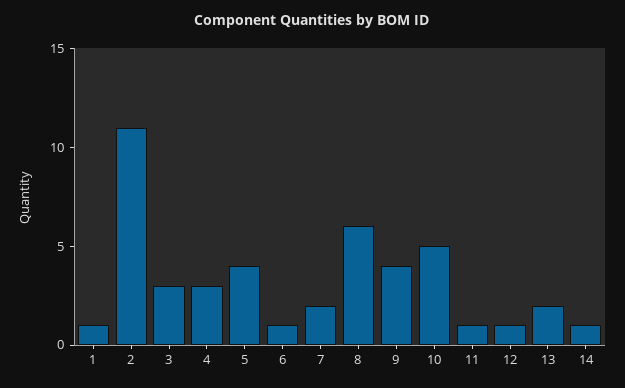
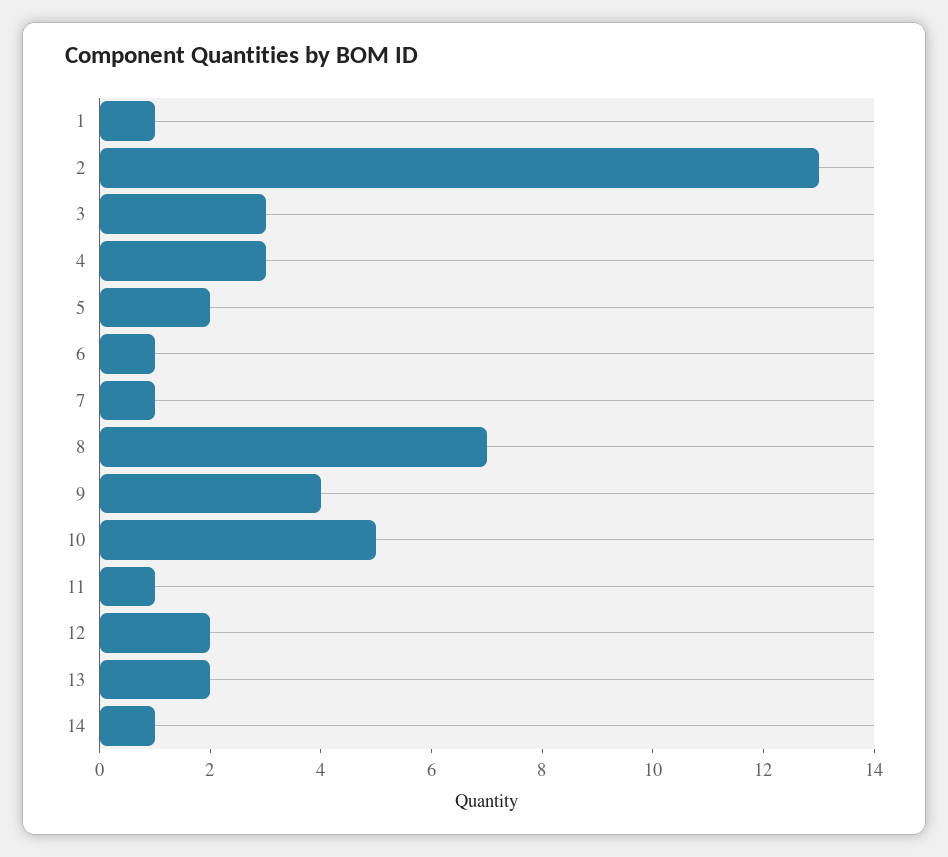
  {
    "1": 1,
-   "2": 11,
+   "2": 13,
    "3": 3,
    "4": 3,
-   "5": 4,
+   "5": 2,
    "6": 1,
-   "7": 2,
+   "7": 1,
-   "8": 6,
+   "8": 7,
    "9": 4,
    "10": 5,
    "11": 1,
-   "12": 1,
+   "12": 2,
    "13": 2,
    "14": 1
  }

